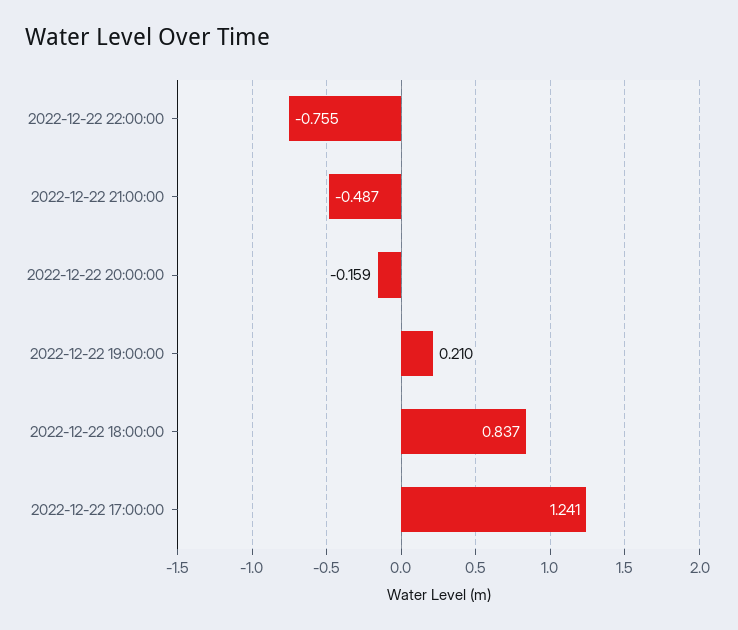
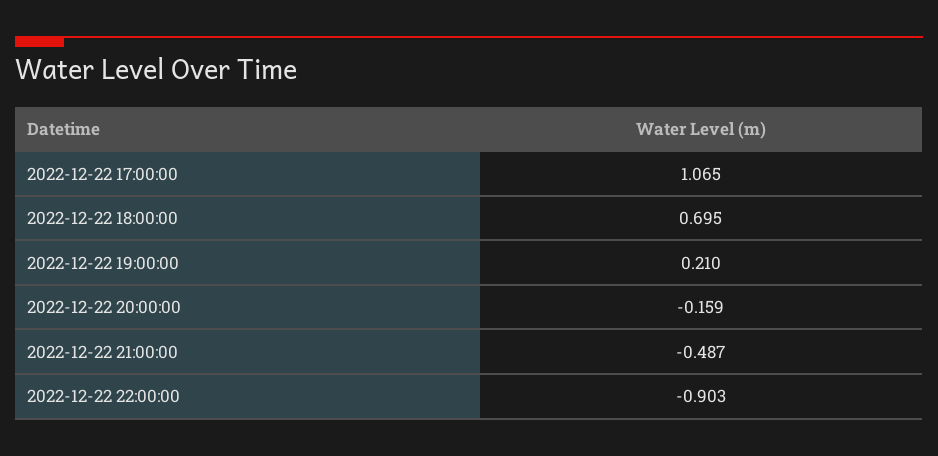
  {
-   "2022-12-22 22:00:00": -0.755,
+   "2022-12-22 22:00:00": -0.903,
    "2022-12-22 21:00:00": -0.487,
    "2022-12-22 20:00:00": -0.159,
    "2022-12-22 19:00:00": 0.21,
-   "2022-12-22 18:00:00": 0.837,
+   "2022-12-22 18:00:00": 0.695,
-   "2022-12-22 17:00:00": 1.241
+   "2022-12-22 17:00:00": 1.065
  }

